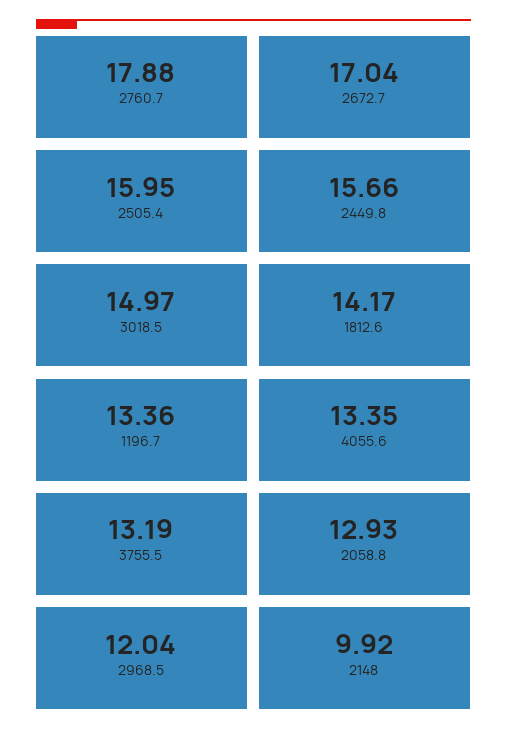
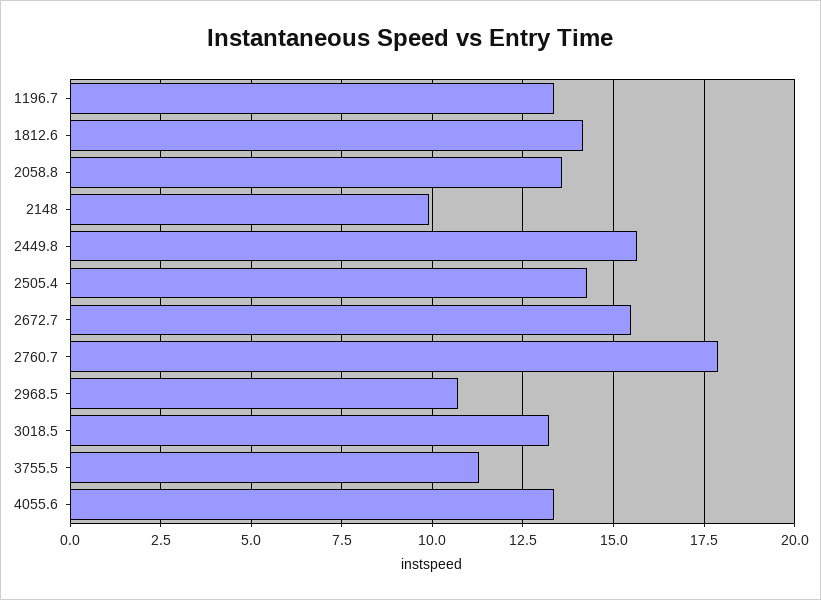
  {
    "2760.7": 17.88,
-   "2672.7": 17.04,
+   "2672.7": 15.5,
-   "2505.4": 15.95,
+   "2505.4": 14.25,
    "2449.8": 15.66,
-   "3018.5": 14.97,
+   "3018.5": 13.25,
    "1812.6": 14.17,
    "1196.7": 13.36,
    "4055.6": 13.35,
-   "3755.5": 13.19,
+   "3755.5": 11.25,
-   "2058.8": 12.93,
+   "2058.8": 13.5,
-   "2968.5": 12.04,
+   "2968.5": 10.75,
    "2148": 9.92
  }

